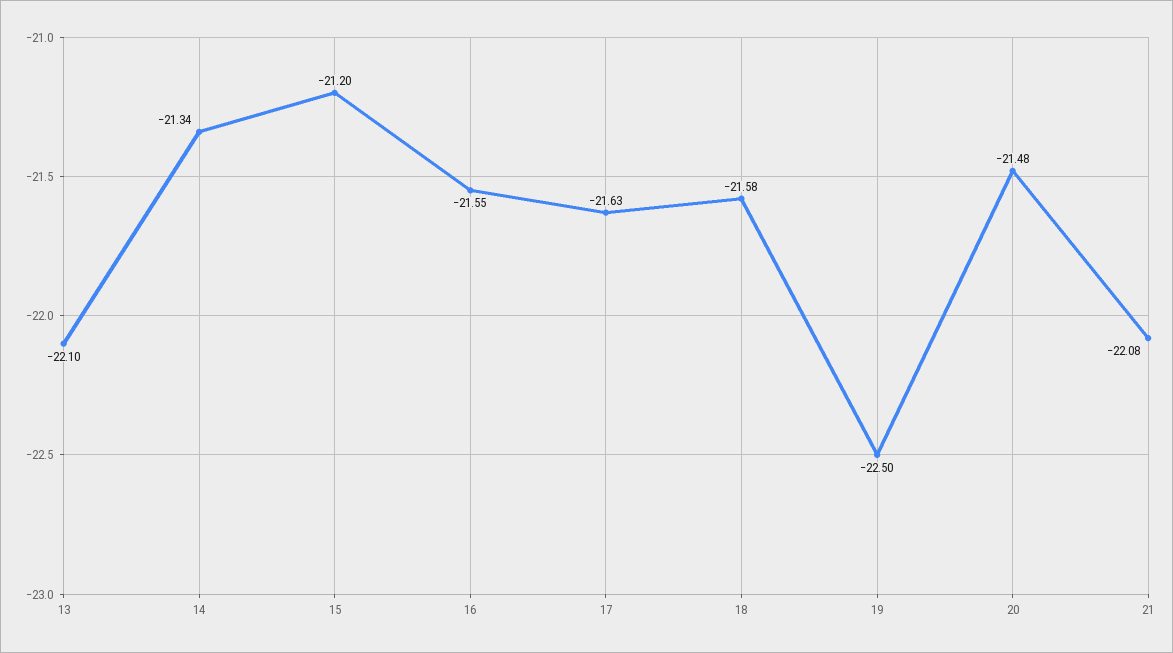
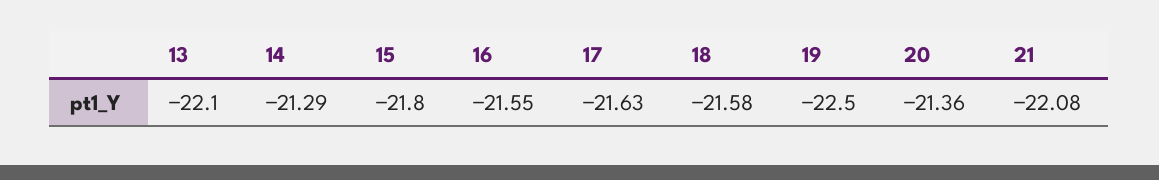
  {
    "13": -22.1,
-   "14": -21.34,
+   "14": -21.29,
-   "15": -21.2,
+   "15": -21.8,
    "16": -21.55,
    "17": -21.63,
    "18": -21.58,
    "19": -22.5,
-   "20": -21.48,
+   "20": -21.36,
    "21": -22.08
  }

